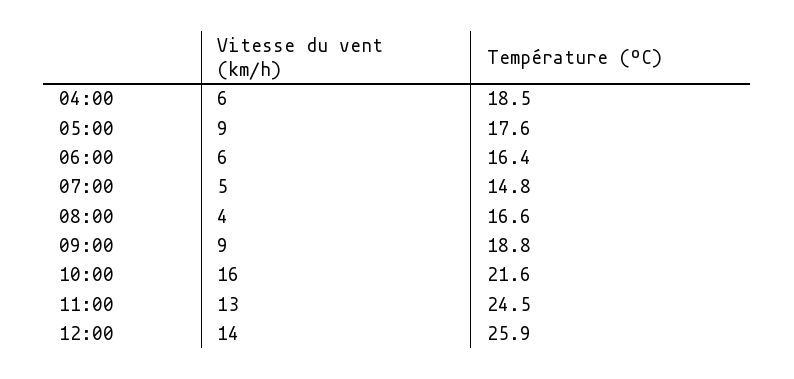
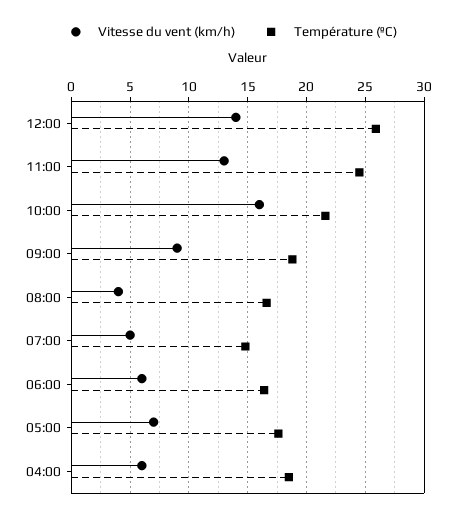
  {
    "Vitesse du vent (km/h)": {
      "04:00": 6,
-     "05:00": 9,
+     "05:00": 7,
      "06:00": 6,
      "07:00": 5,
      "08:00": 4,
      "09:00": 9,
      "10:00": 16,
      "11:00": 13,
      "12:00": 14
    },
    "Température (ºC)": {
      "04:00": 18.5,
      "05:00": 17.6,
      "06:00": 16.4,
      "07:00": 14.8,
      "08:00": 16.6,
      "09:00": 18.8,
      "10:00": 21.6,
      "11:00": 24.5,
      "12:00": 25.9
    }
  }

